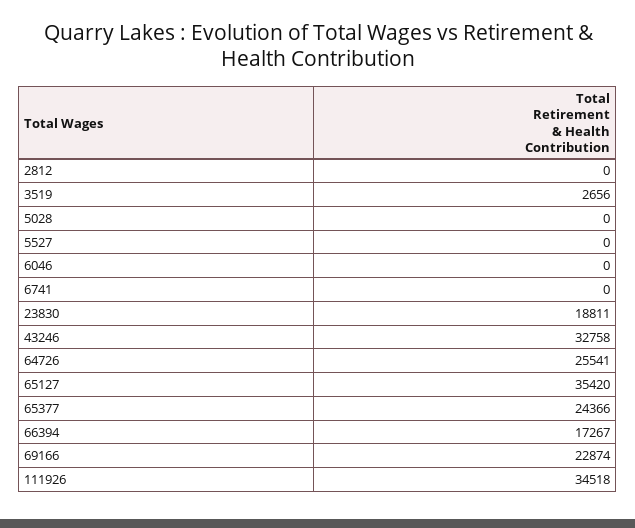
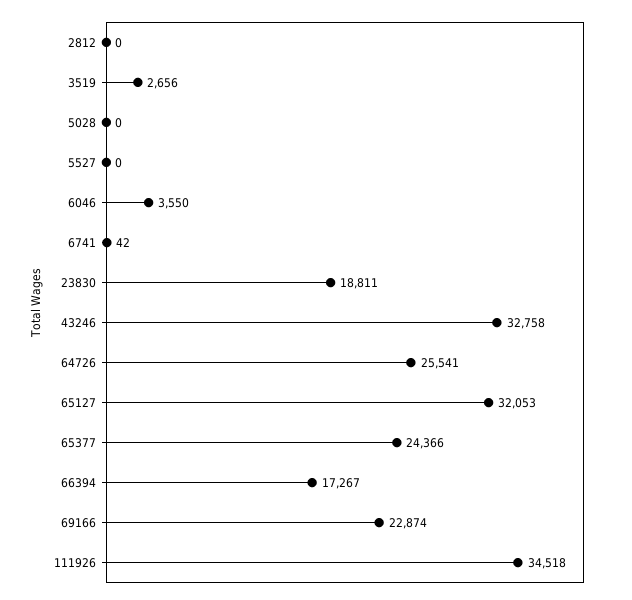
  {
    "2812": 0,
    "3519": 2656,
    "5028": 0,
    "5527": 0,
-   "6046": 0,
+   "6046": 3550,
-   "6741": 0,
+   "6741": 42,
    "23830": 18811,
    "43246": 32758,
    "64726": 25541,
-   "65127": 35420,
+   "65127": 32053,
    "65377": 24366,
    "66394": 17267,
    "69166": 22874,
    "111926": 34518
  }

